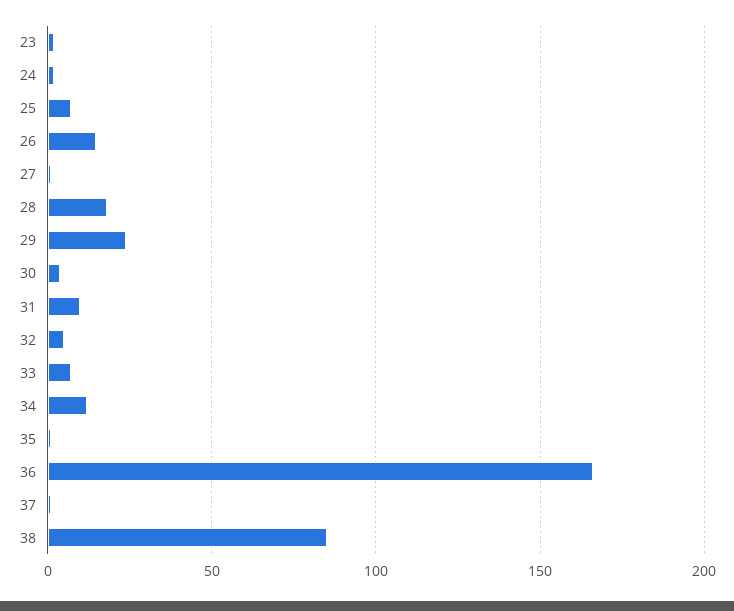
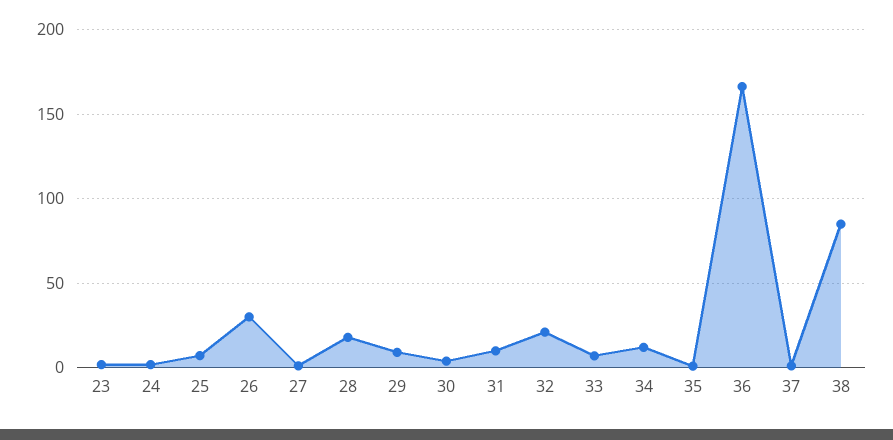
  {
    "23": 0,
    "24": 0,
    "25": 5,
-   "26": 15,
+   "26": 30,
    "27": 0,
    "28": 20,
-   "29": 25,
+   "29": 10,
    "30": 5,
    "31": 10,
-   "32": 5,
+   "32": 20,
    "33": 5,
    "34": 10,
    "35": 0,
    "36": 165,
    "37": 0,
    "38": 85
  }

